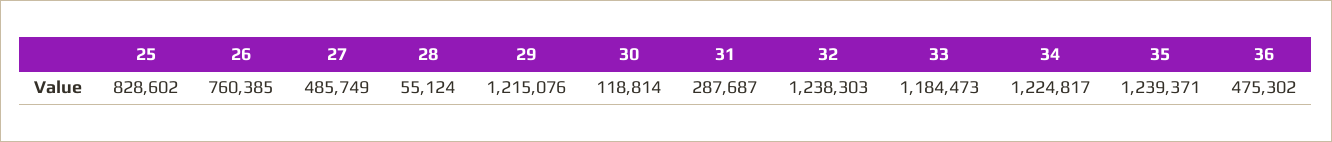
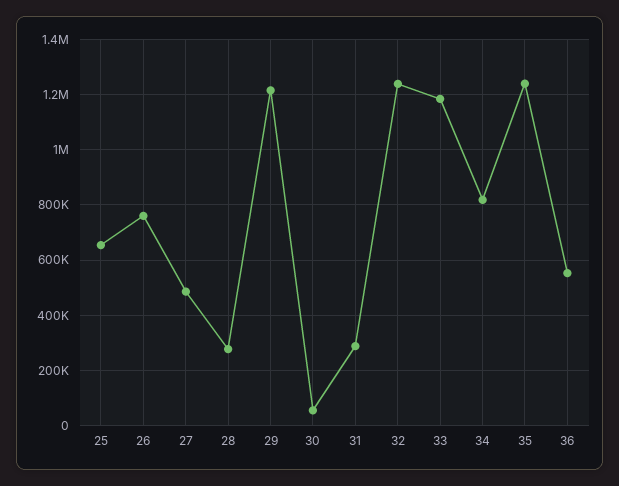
  {
-   "25": 828602,
+   "25": 650000,
    "26": 760385,
    "27": 485749,
-   "28": 55124,
+   "28": 275000,
    "29": 1215076,
-   "30": 118814,
+   "30": 50000,
    "31": 287687,
    "32": 1238303,
    "33": 1184473,
-   "34": 1224817,
+   "34": 825000,
    "35": 1239371,
-   "36": 475302
+   "36": 550000
  }

